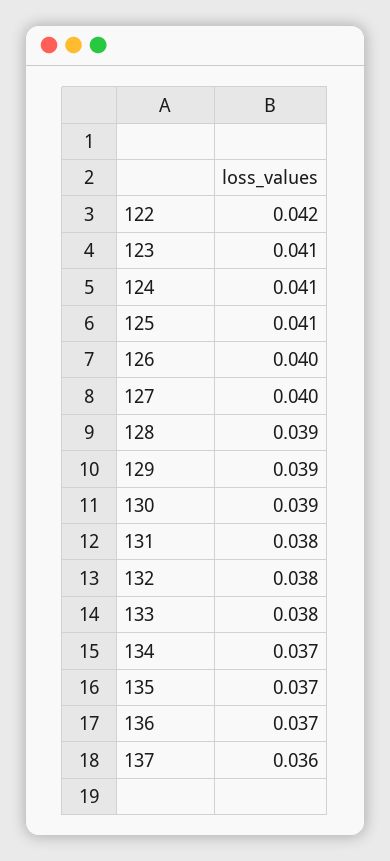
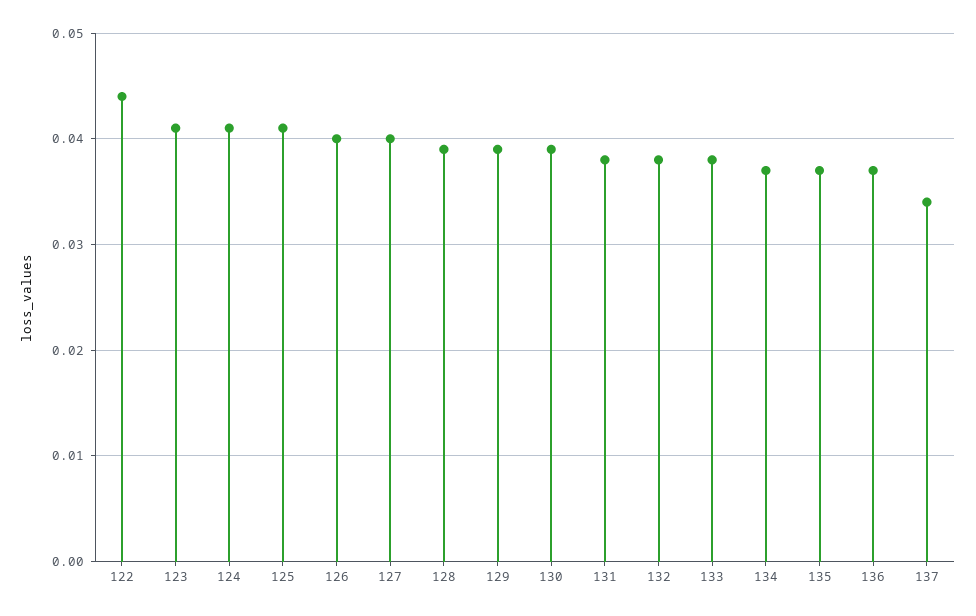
  {
-   "122": 0.042,
+   "122": 0.044,
    "123": 0.041,
    "124": 0.041,
    "125": 0.041,
    "126": 0.04,
    "127": 0.04,
    "128": 0.039,
    "129": 0.039,
    "130": 0.039,
    "131": 0.038,
    "132": 0.038,
    "133": 0.038,
    "134": 0.037,
    "135": 0.037,
    "136": 0.037,
-   "137": 0.036
+   "137": 0.034
  }

